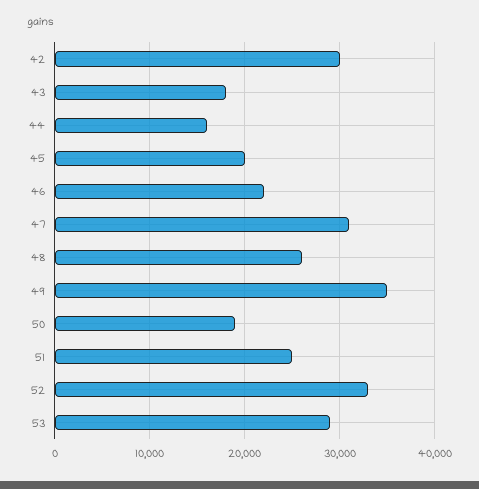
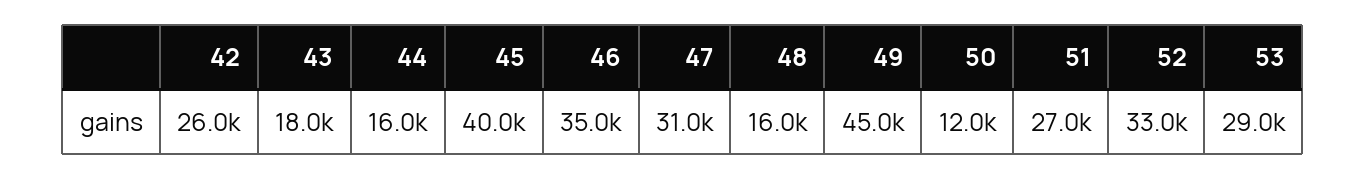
  {
-   "42": 30000,
+   "42": 26000,
    "43": 18000,
    "44": 16000,
-   "45": 20000,
+   "45": 40000,
-   "46": 22000,
+   "46": 35000,
    "47": 31000,
-   "48": 26000,
+   "48": 16000,
-   "49": 35000,
+   "49": 45000,
-   "50": 19000,
+   "50": 12000,
-   "51": 25000,
+   "51": 27000,
    "52": 33000,
    "53": 29000
  }

